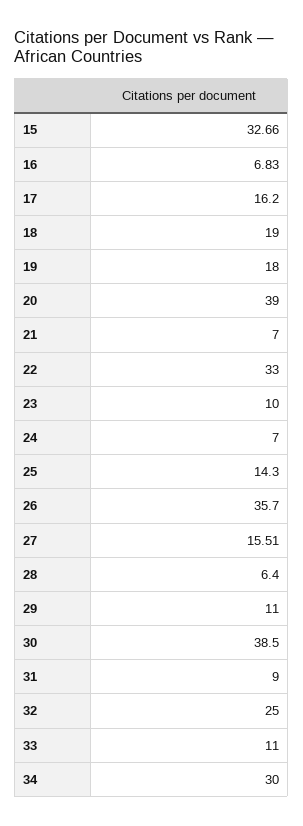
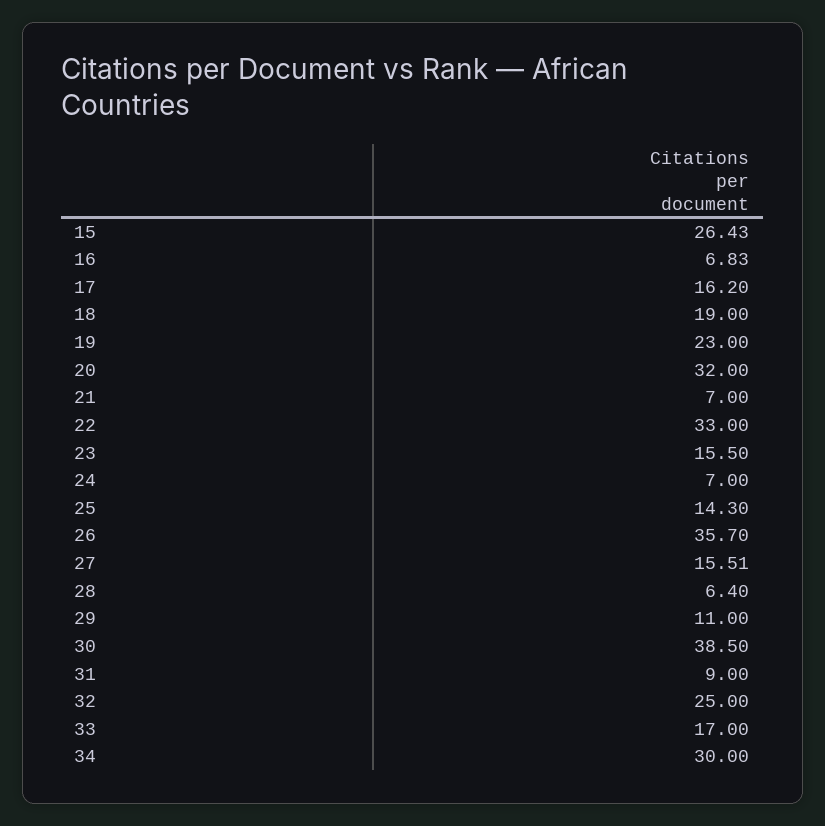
  {
-   "15": 32.66,
+   "15": 26.43,
    "16": 6.83,
    "17": 16.2,
    "18": 19,
-   "19": 18,
+   "19": 23,
-   "20": 39,
+   "20": 32,
    "21": 7,
    "22": 33,
-   "23": 10,
+   "23": 15.5,
    "24": 7,
    "25": 14.3,
    "26": 35.7,
    "27": 15.51,
    "28": 6.4,
    "29": 11,
    "30": 38.5,
    "31": 9,
    "32": 25,
-   "33": 11,
+   "33": 17,
    "34": 30
  }

